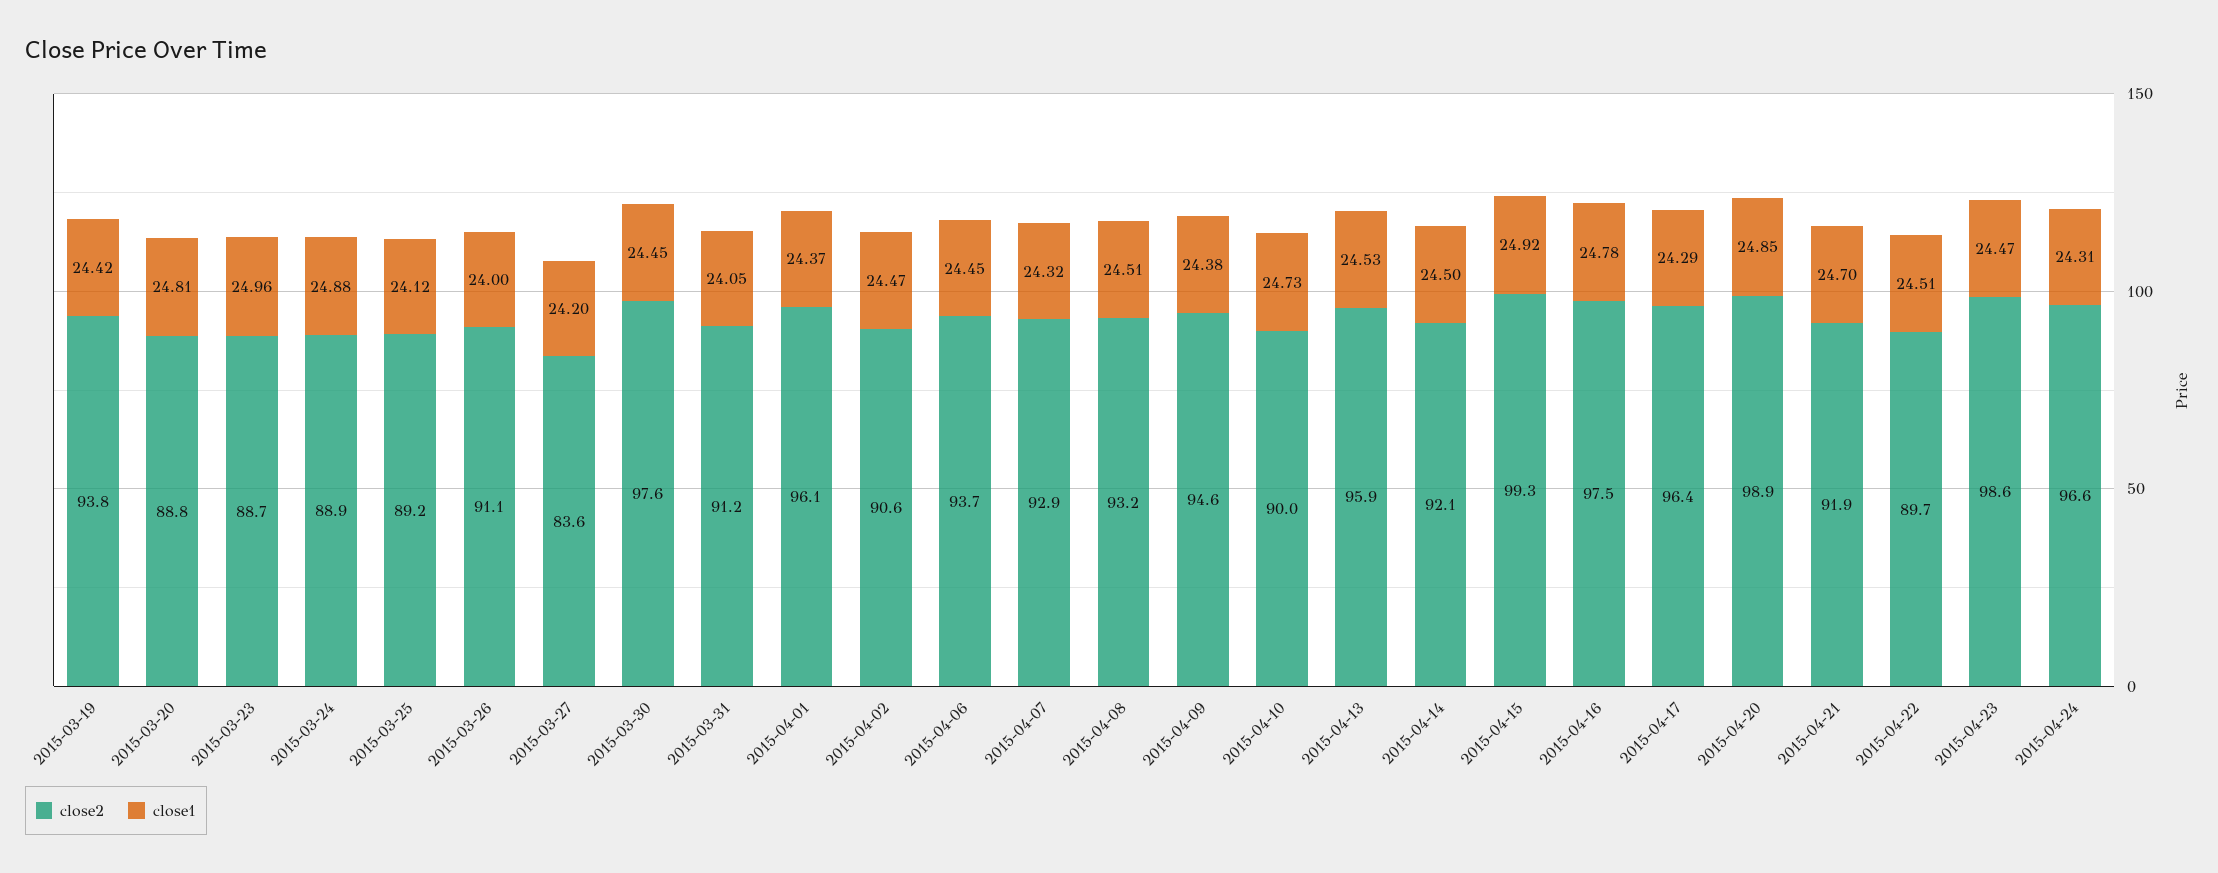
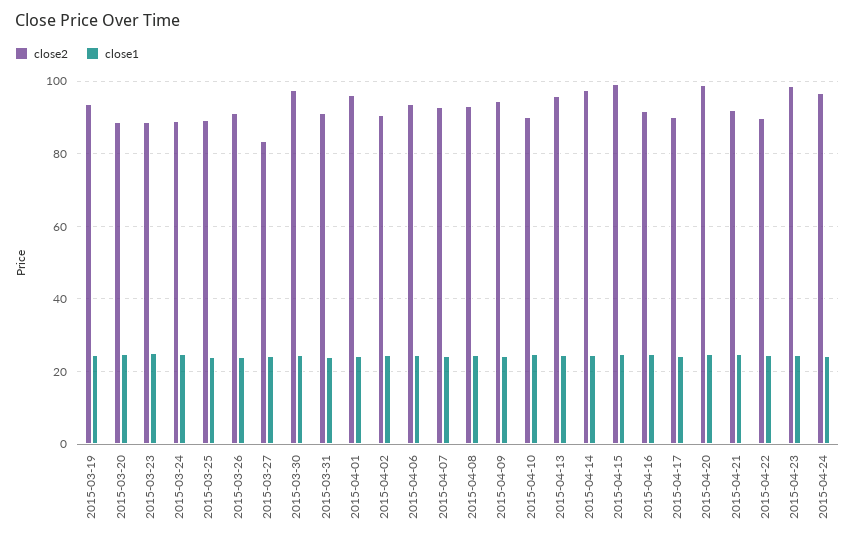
  {
    "close2": {
      "2015-03-19": 93.8,
      "2015-03-20": 88.8,
      "2015-03-23": 88.7,
      "2015-03-24": 88.9,
      "2015-03-25": 89.2,
      "2015-03-26": 91.1,
      "2015-03-27": 83.6,
      "2015-03-30": 97.6,
      "2015-03-31": 91.2,
      "2015-04-01": 96.1,
      "2015-04-02": 90.6,
      "2015-04-06": 93.7,
      "2015-04-07": 92.9,
      "2015-04-08": 93.2,
      "2015-04-09": 94.6,
      "2015-04-10": 90,
      "2015-04-13": 95.9,
-     "2015-04-14": 92.1,
+     "2015-04-14": 98,
      "2015-04-15": 99.3,
-     "2015-04-16": 97.5,
+     "2015-04-16": 92,
-     "2015-04-17": 96.4,
+     "2015-04-17": 90,
      "2015-04-20": 98.9,
      "2015-04-21": 91.9,
      "2015-04-22": 89.7,
      "2015-04-23": 98.6,
      "2015-04-24": 96.6
    },
    "close1": {
      "2015-03-19": 24.42,
      "2015-03-20": 24.81,
      "2015-03-23": 24.96,
      "2015-03-24": 24.88,
      "2015-03-25": 24.12,
      "2015-03-26": 24,
      "2015-03-27": 24.2,
      "2015-03-30": 24.45,
      "2015-03-31": 24.05,
      "2015-04-01": 24.37,
      "2015-04-02": 24.47,
      "2015-04-06": 24.45,
      "2015-04-07": 24.32,
      "2015-04-08": 24.51,
      "2015-04-09": 24.38,
      "2015-04-10": 24.73,
      "2015-04-13": 24.53,
      "2015-04-14": 24.5,
      "2015-04-15": 24.92,
      "2015-04-16": 24.78,
      "2015-04-17": 24.29,
      "2015-04-20": 24.85,
      "2015-04-21": 24.7,
      "2015-04-22": 24.51,
      "2015-04-23": 24.47,
      "2015-04-24": 24.31
    }
  }

